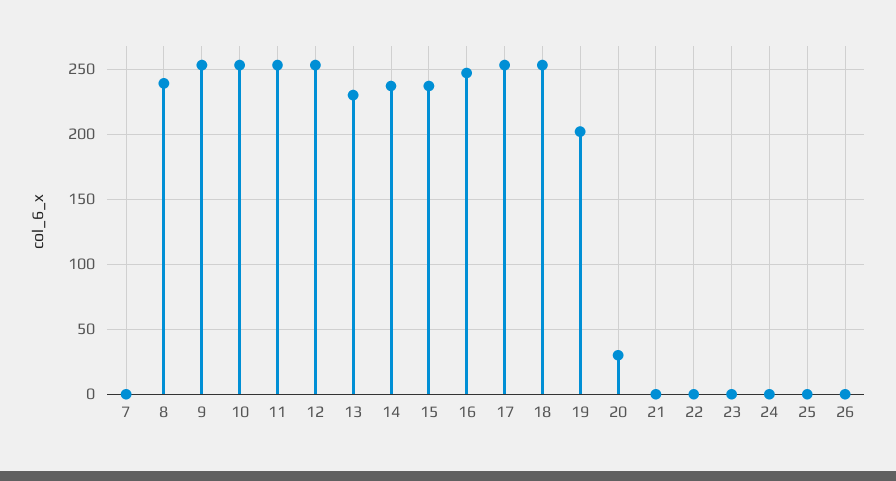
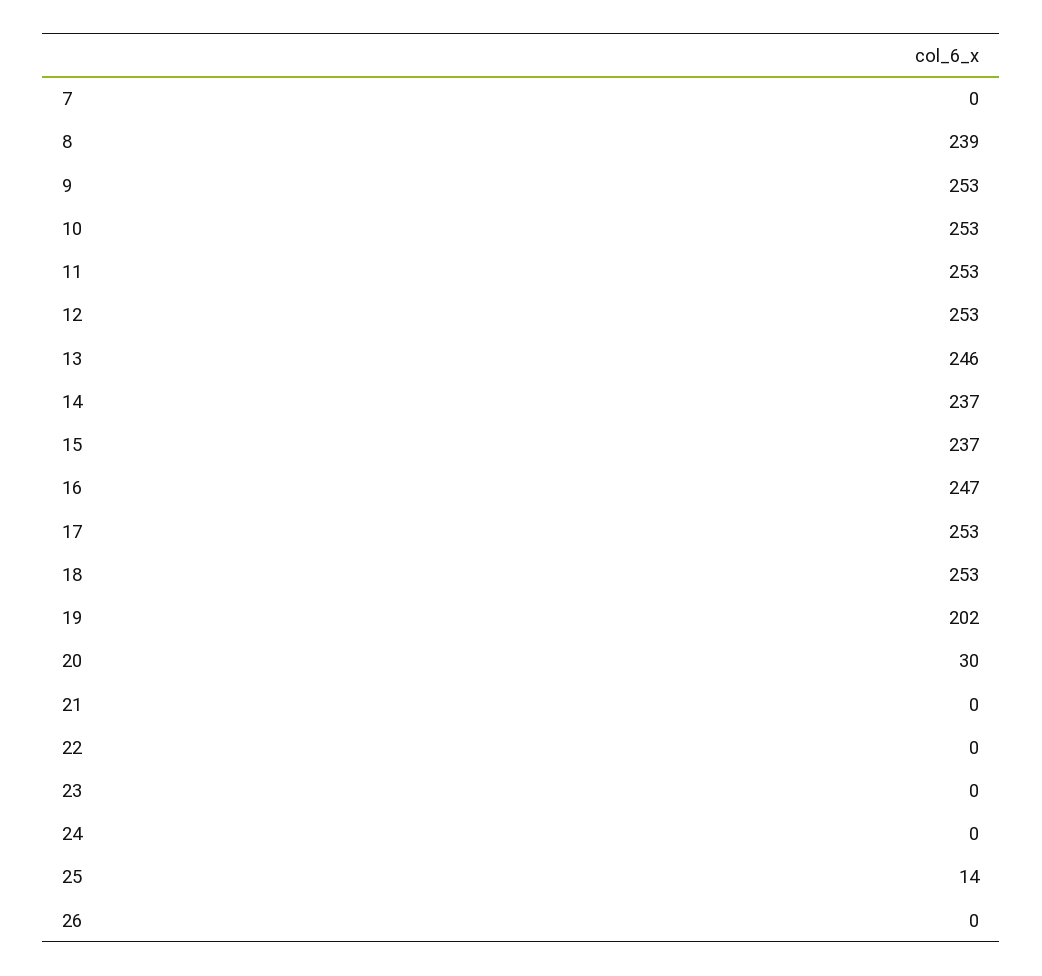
  {
    "7": 0,
    "8": 239,
    "9": 253,
    "10": 253,
    "11": 253,
    "12": 253,
-   "13": 230,
+   "13": 246,
    "14": 237,
    "15": 237,
    "16": 247,
    "17": 253,
    "18": 253,
    "19": 202,
    "20": 30,
    "21": 0,
    "22": 0,
    "23": 0,
    "24": 0,
-   "25": 0,
+   "25": 14,
    "26": 0
  }

